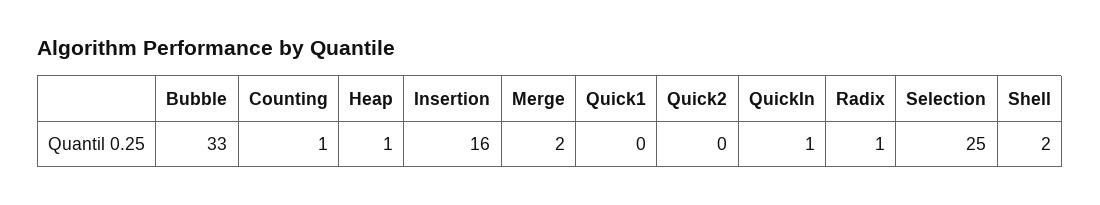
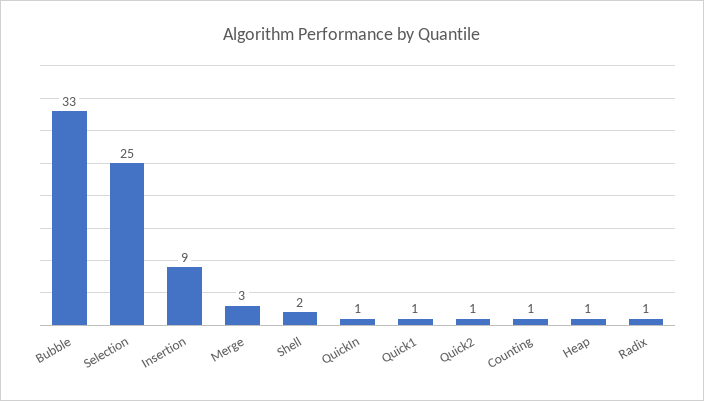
  {
    "Bubble": 33,
    "Counting": 1,
    "Heap": 1,
-   "Insertion": 16,
+   "Insertion": 9,
-   "Merge": 2,
+   "Merge": 3,
-   "Quick1": 0,
+   "Quick1": 1,
-   "Quick2": 0,
+   "Quick2": 1,
    "QuickIn": 1,
    "Radix": 1,
    "Selection": 25,
    "Shell": 2
  }

